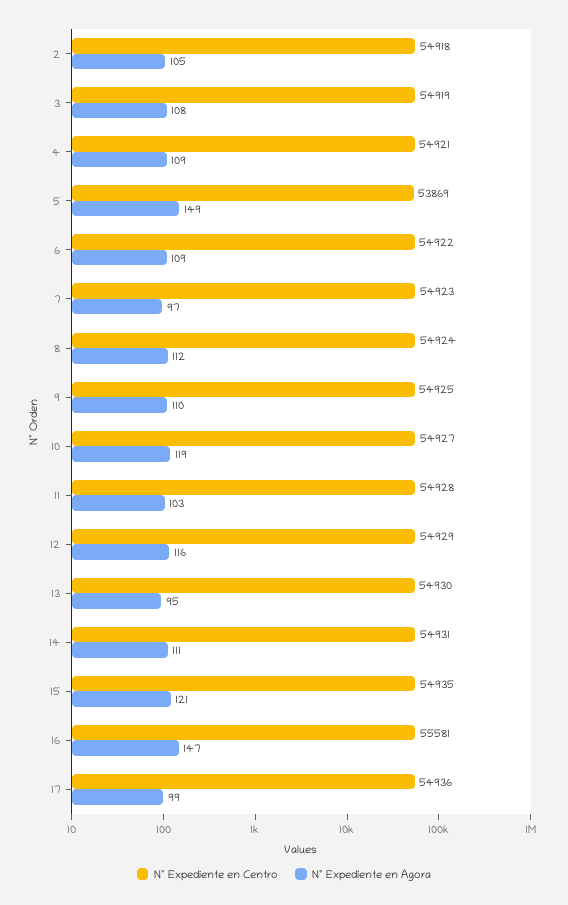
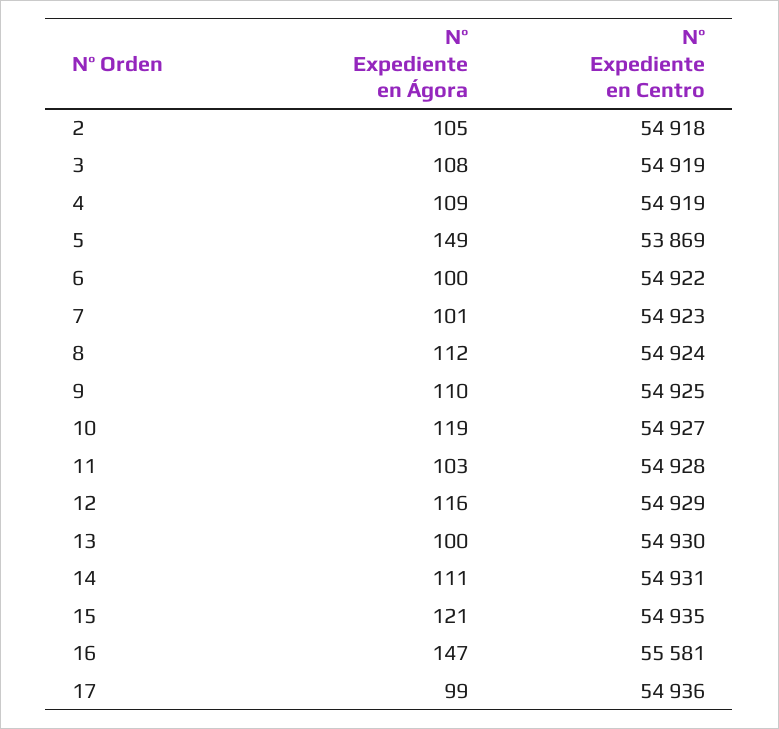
  {
    "Nº Expediente en Centro": {
      "2": 54918,
      "3": 54919,
-     "4": 54921,
+     "4": 54919,
      "5": 53869,
      "6": 54922,
      "7": 54923,
      "8": 54924,
      "9": 54925,
      "10": 54927,
      "11": 54928,
      "12": 54929,
      "13": 54930,
      "14": 54931,
      "15": 54935,
      "16": 55581,
      "17": 54936
    },
    "Nº Expediente en Ágora": {
      "2": 105,
      "3": 108,
      "4": 109,
      "5": 149,
-     "6": 109,
+     "6": 100,
-     "7": 97,
+     "7": 101,
      "8": 112,
      "9": 110,
      "10": 119,
      "11": 103,
      "12": 116,
-     "13": 95,
+     "13": 100,
      "14": 111,
      "15": 121,
      "16": 147,
      "17": 99
    }
  }

